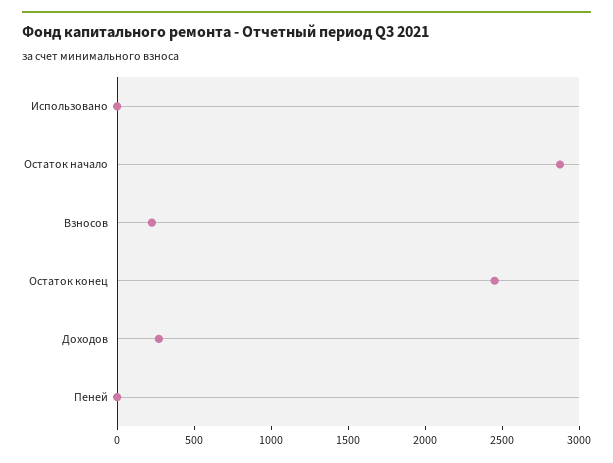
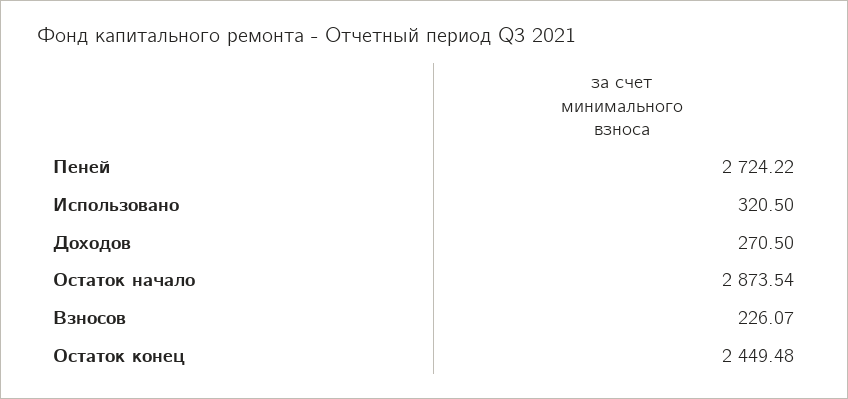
  {
-   "Использовано": 0,
+   "Использовано": 320.5,
    "Остаток начало": 2873.54,
    "Взносов": 226.07,
    "Остаток конец": 2449.48,
    "Доходов": 270.5,
-   "Пеней": 0
+   "Пеней": 2724.22
  }

